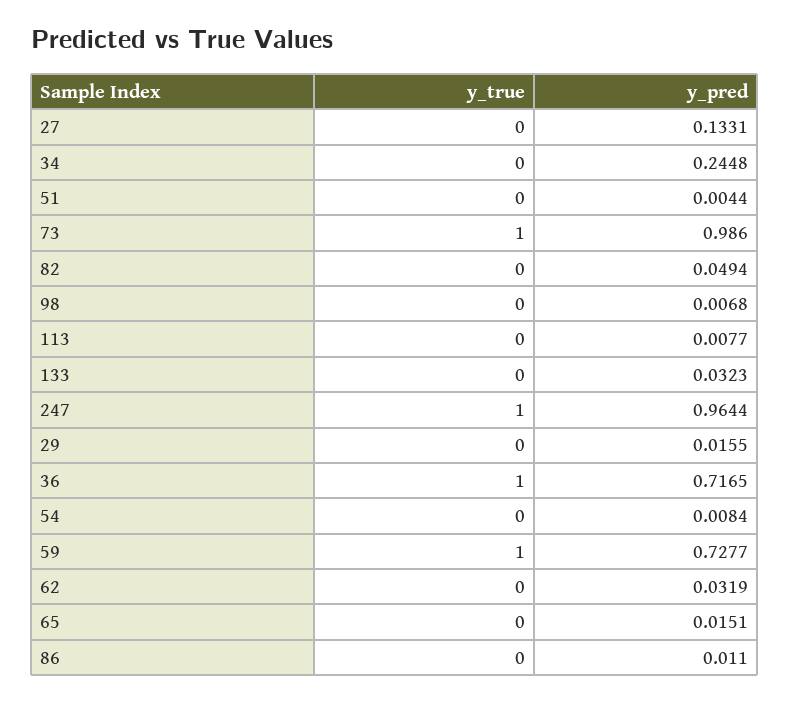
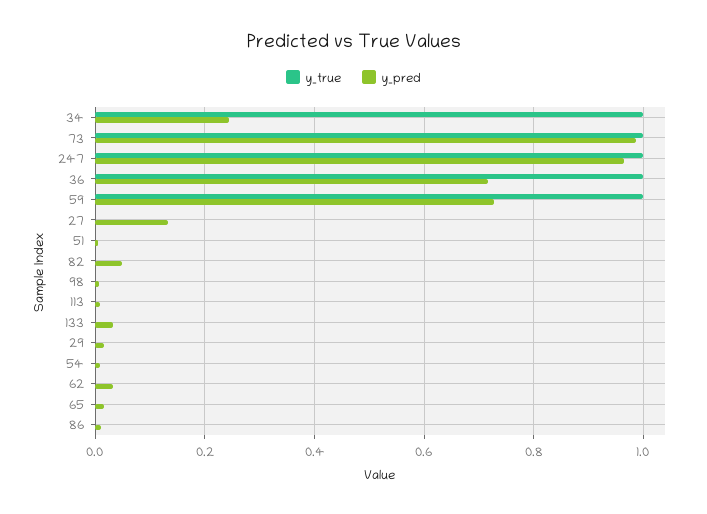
  {
    "y_true": {
      "27": 0,
-     "34": 0,
+     "34": 1,
      "51": 0,
      "73": 1,
      "82": 0,
      "98": 0,
      "113": 0,
      "133": 0,
      "247": 1,
      "29": 0,
      "36": 1,
      "54": 0,
      "59": 1,
      "62": 0,
      "65": 0,
      "86": 0
    },
    "y_pred": {
      "27": 0.1331,
      "34": 0.2448,
      "51": 0.0044,
      "73": 0.986,
      "82": 0.0494,
      "98": 0.0068,
      "113": 0.0077,
      "133": 0.0323,
      "247": 0.9644,
      "29": 0.0155,
      "36": 0.7165,
      "54": 0.0084,
      "59": 0.7277,
      "62": 0.0319,
      "65": 0.0151,
      "86": 0.011
    }
  }

